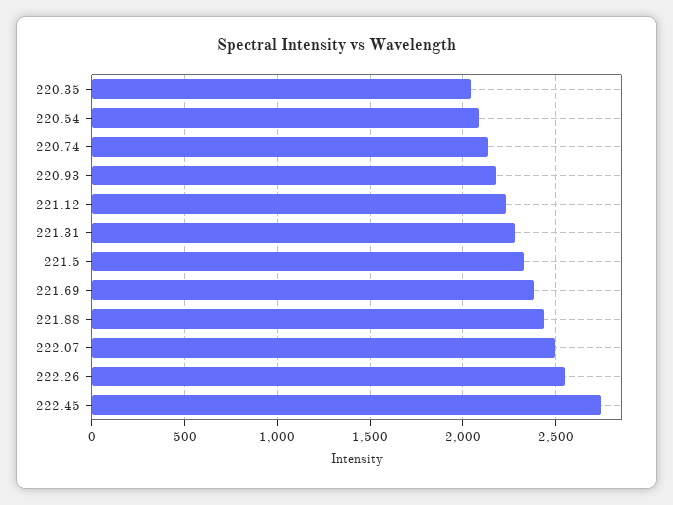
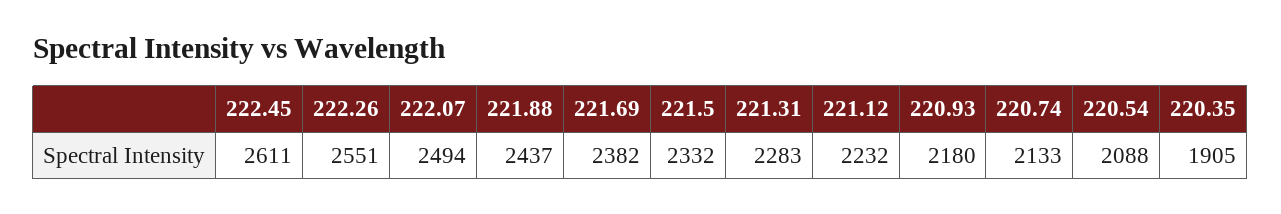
  {
-   "220.35": 2050,
+   "220.35": 1905,
    "220.54": 2088,
    "220.74": 2133,
    "220.93": 2180,
    "221.12": 2232,
    "221.31": 2283,
    "221.5": 2332,
    "221.69": 2382,
    "221.88": 2437,
    "222.07": 2494,
    "222.26": 2551,
-   "222.45": 2750
+   "222.45": 2611
  }

